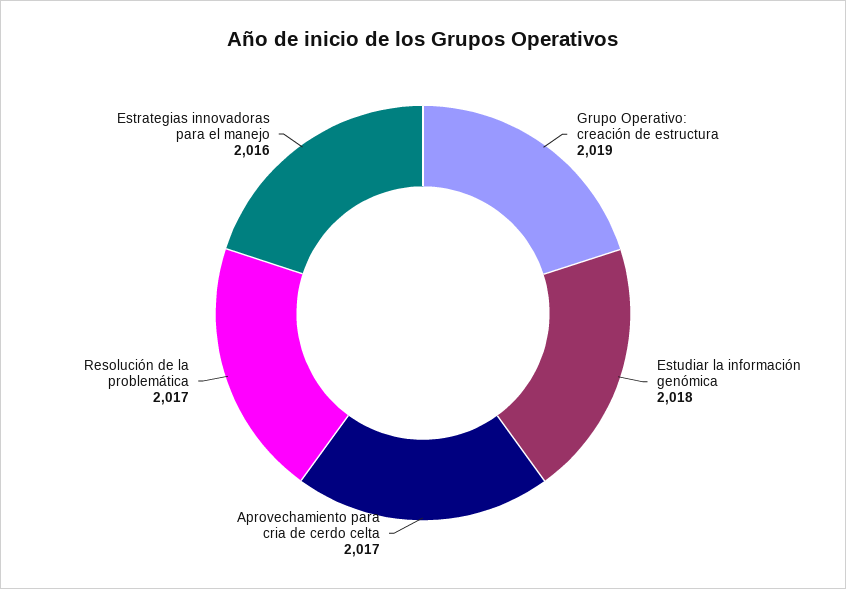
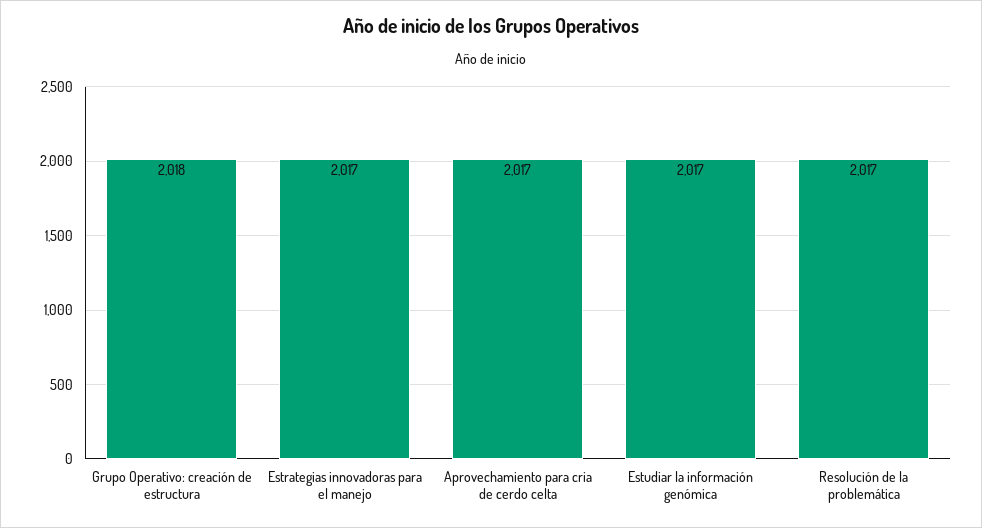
  {
-   "Grupo Operativo: creación de estructura": 2019,
+   "Grupo Operativo: creación de estructura": 2018,
-   "Estudiar la información genómica": 2018,
+   "Estudiar la información genómica": 2017,
    "Aprovechamiento para cria de cerdo celta": 2017,
    "Resolución de la problemática": 2017,
-   "Estrategias innovadoras para el manejo": 2016
+   "Estrategias innovadoras para el manejo": 2017
  }

